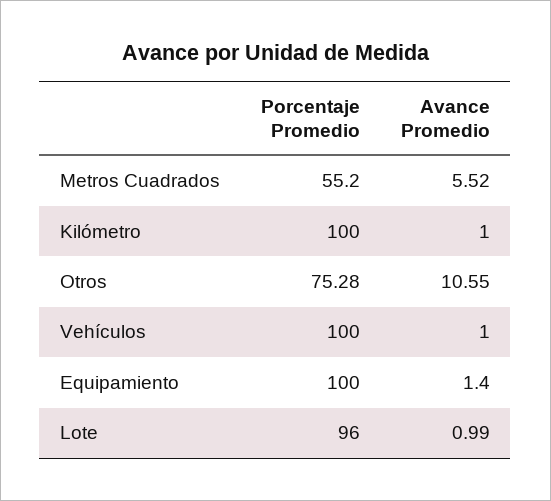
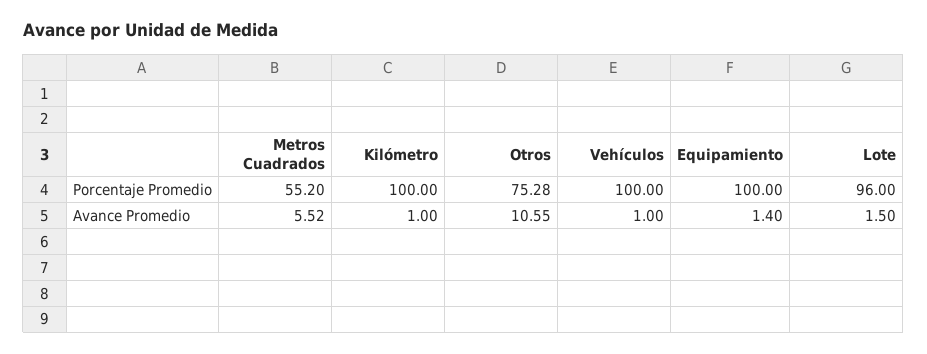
  {
    "Porcentaje Promedio": {
      "Metros Cuadrados": 55.2,
      "Kilómetro": 100,
      "Otros": 75.28,
      "Vehículos": 100,
      "Equipamiento": 100,
      "Lote": 96
    },
    "Avance Promedio": {
      "Metros Cuadrados": 5.52,
      "Kilómetro": 1,
      "Otros": 10.55,
      "Vehículos": 1,
      "Equipamiento": 1.4,
-     "Lote": 0.99
+     "Lote": 1.5
    }
  }

